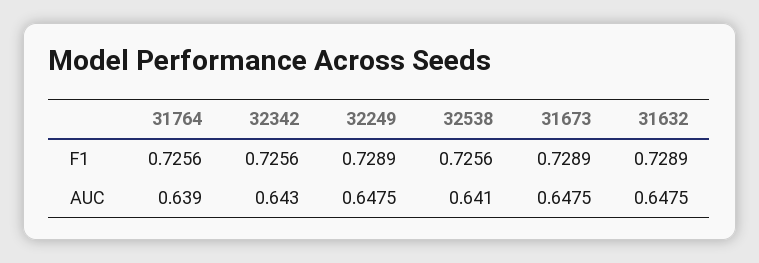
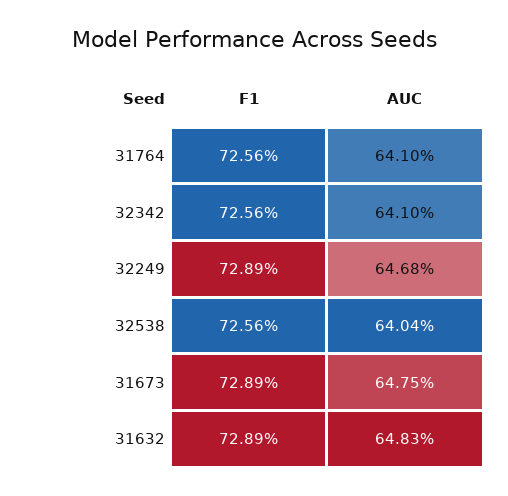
  {
    "31764": {
      "F1": 0.7256,
-     "AUC": 0.639
+     "AUC": 0.641
    },
    "32342": {
      "F1": 0.7256,
-     "AUC": 0.643
+     "AUC": 0.641
    },
    "32249": {
      "F1": 0.7289,
-     "AUC": 0.6475
+     "AUC": 0.6468
    },
    "32538": {
      "F1": 0.7256,
-     "AUC": 0.641
+     "AUC": 0.6404
    },
    "31673": {
      "F1": 0.7289,
      "AUC": 0.6475
    },
    "31632": {
      "F1": 0.7289,
-     "AUC": 0.6475
+     "AUC": 0.6483
    }
  }

